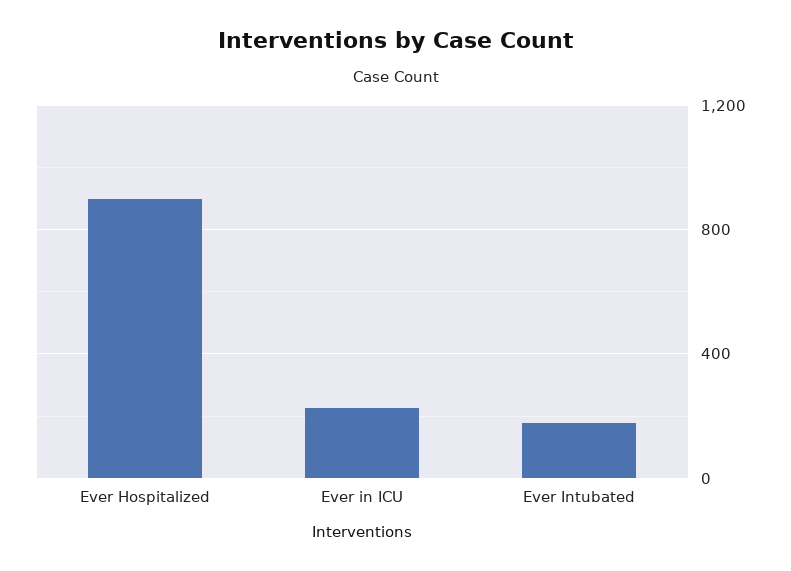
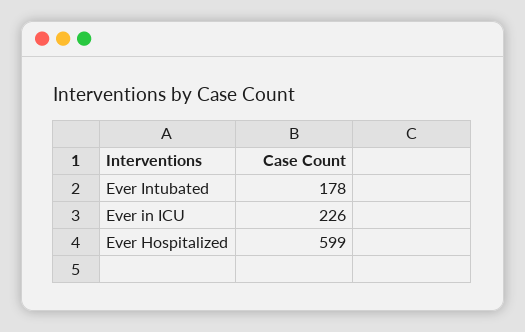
  {
-   "Ever Hospitalized": 900,
+   "Ever Hospitalized": 599,
    "Ever in ICU": 226,
    "Ever Intubated": 178
  }

